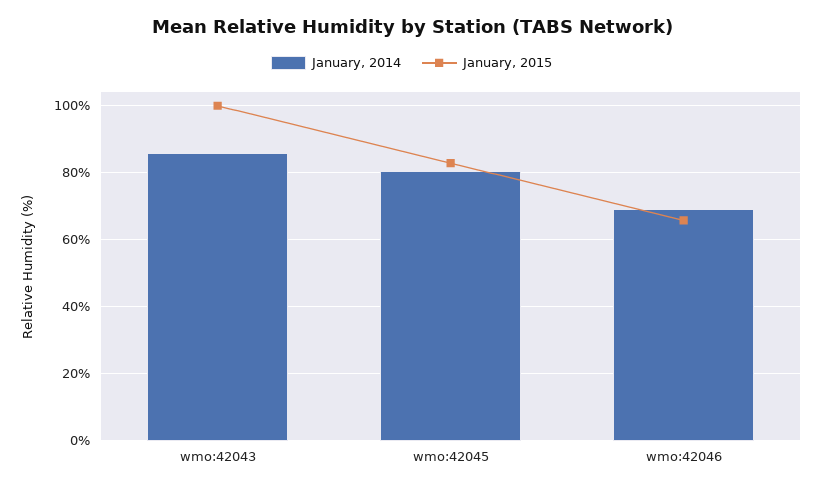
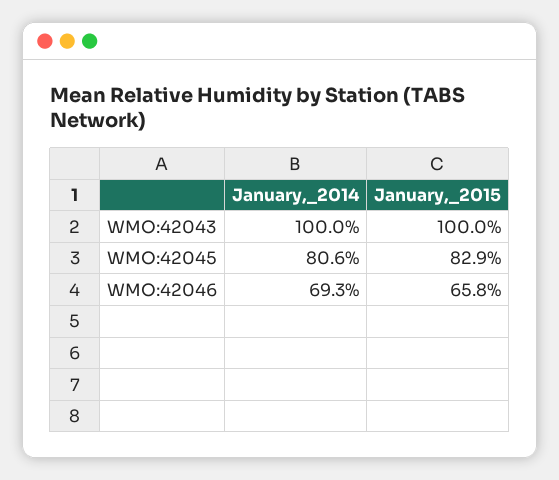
  {
    "January, 2014": {
-     "wmo:42043": 86,
+     "wmo:42043": 100,
      "wmo:42045": 80.6,
      "wmo:42046": 69.3
    },
    "January, 2015": {
      "wmo:42043": 100,
      "wmo:42045": 82.9,
      "wmo:42046": 65.8
    }
  }

